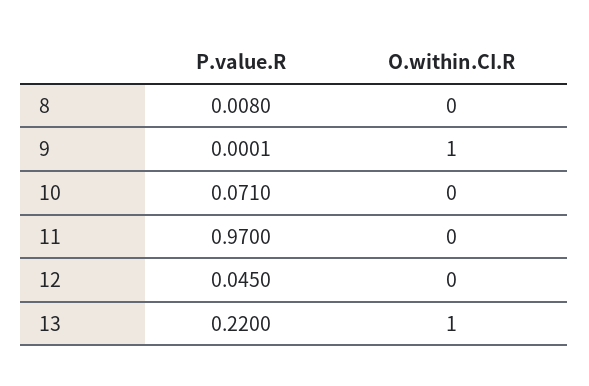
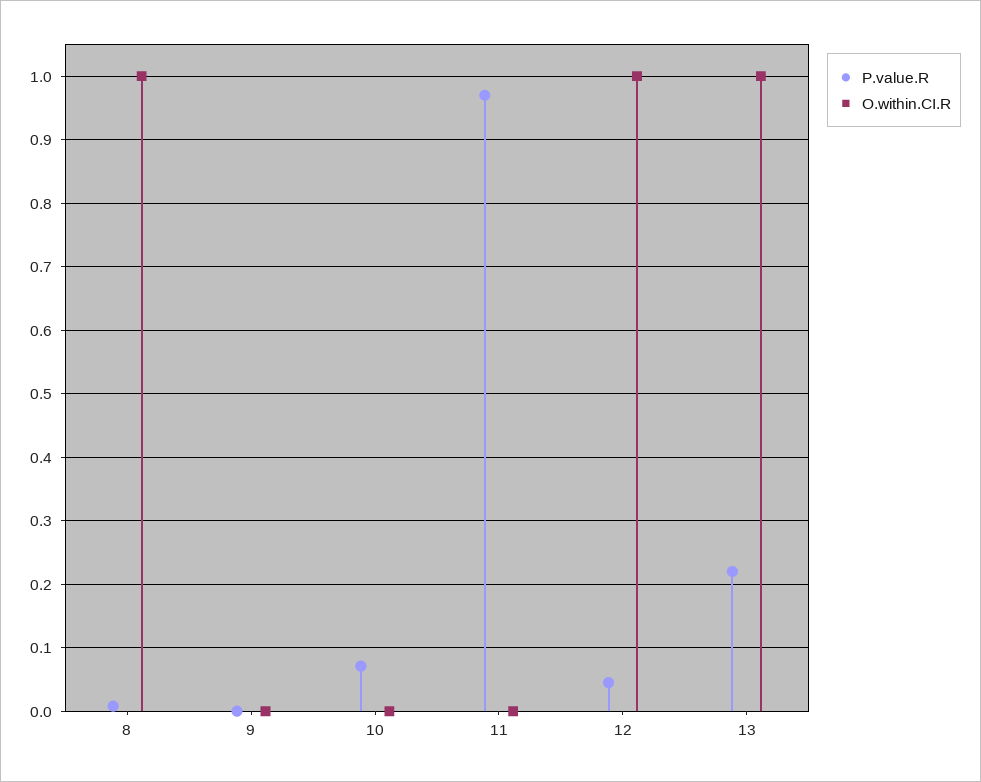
  {
    "P.value.R": {
      "8": 0.008,
      "9": 0.0001,
      "10": 0.071,
      "11": 0.97,
      "12": 0.045,
      "13": 0.22
    },
    "O.within.CI.R": {
-     "8": 0,
+     "8": 1,
-     "9": 1,
+     "9": 0,
      "10": 0,
      "11": 0,
-     "12": 0,
+     "12": 1,
      "13": 1
    }
  }

